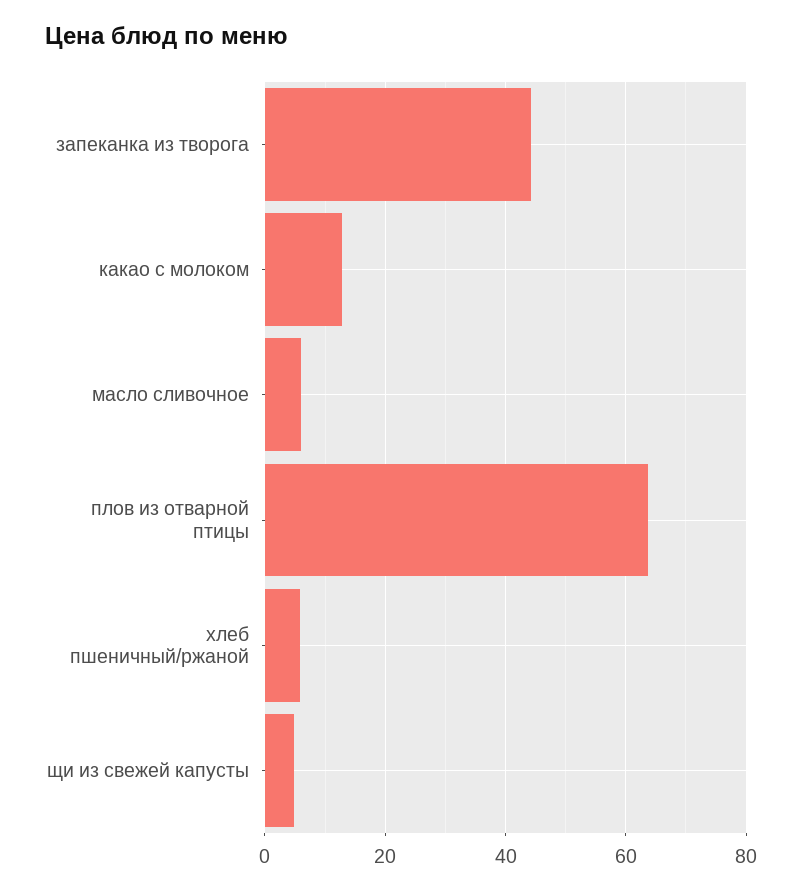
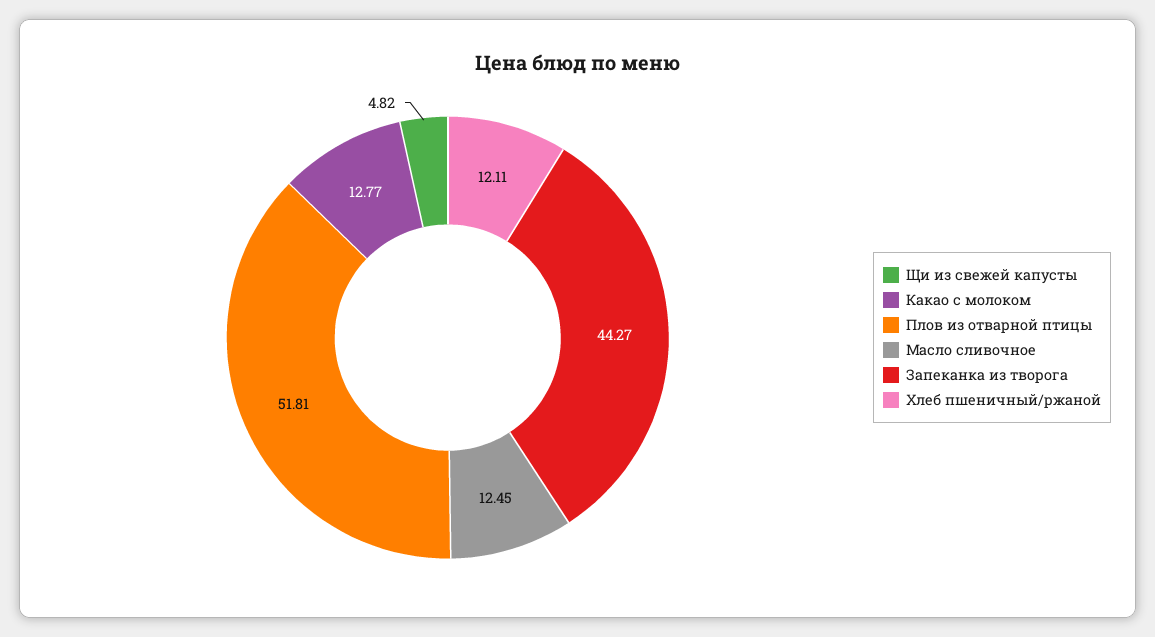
  {
    "запеканка из творога": 44.27,
    "какао с молоком": 12.77,
-   "масло сливочное": 6,
+   "масло сливочное": 12.45,
-   "плов из отварной птицы": 64,
+   "плов из отварной птицы": 51.81,
-   "хлеб пшеничный/ржаной": 6,
+   "хлеб пшеничный/ржаной": 12.11,
    "щи из свежей капусты": 4.82
  }

